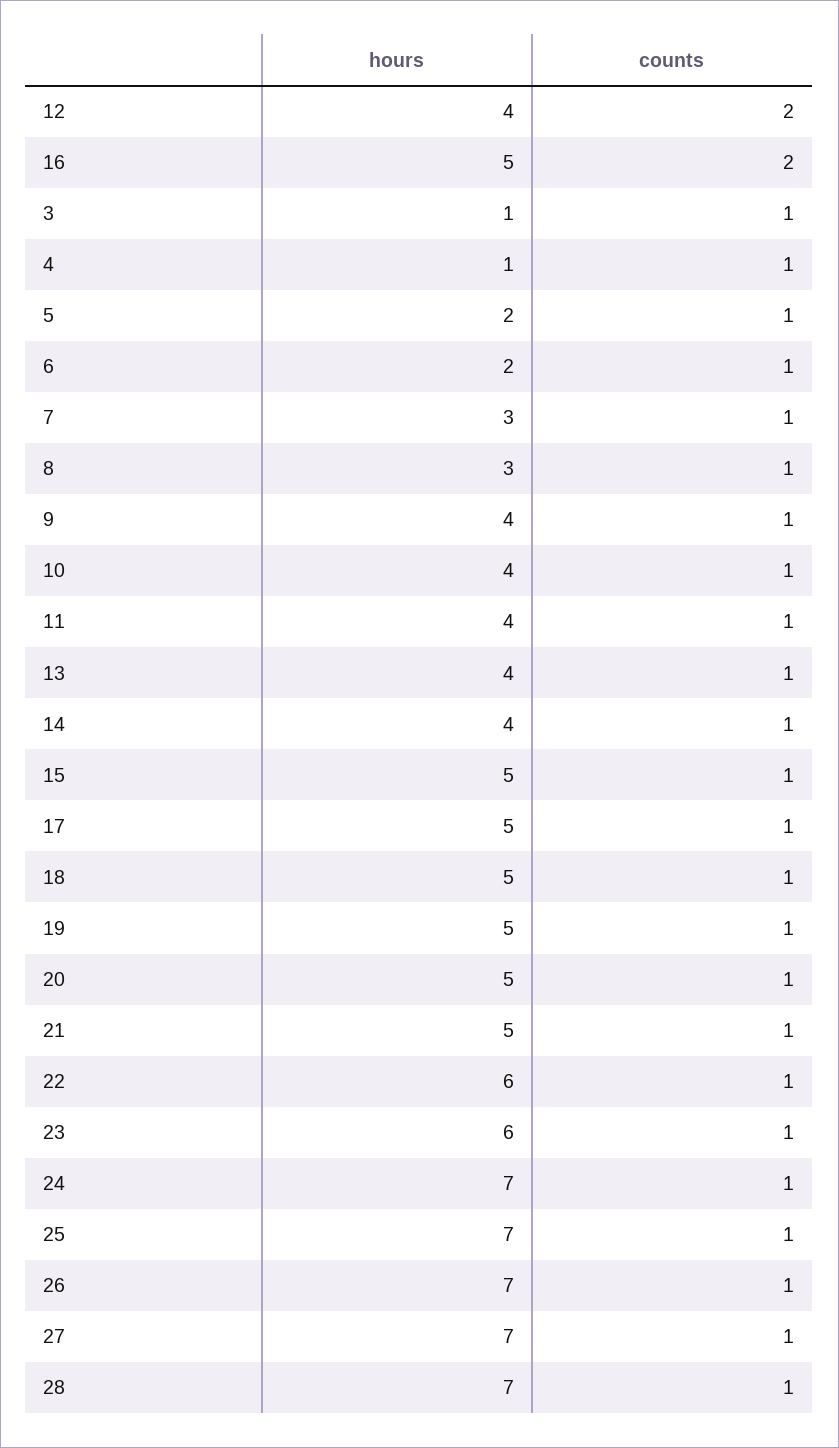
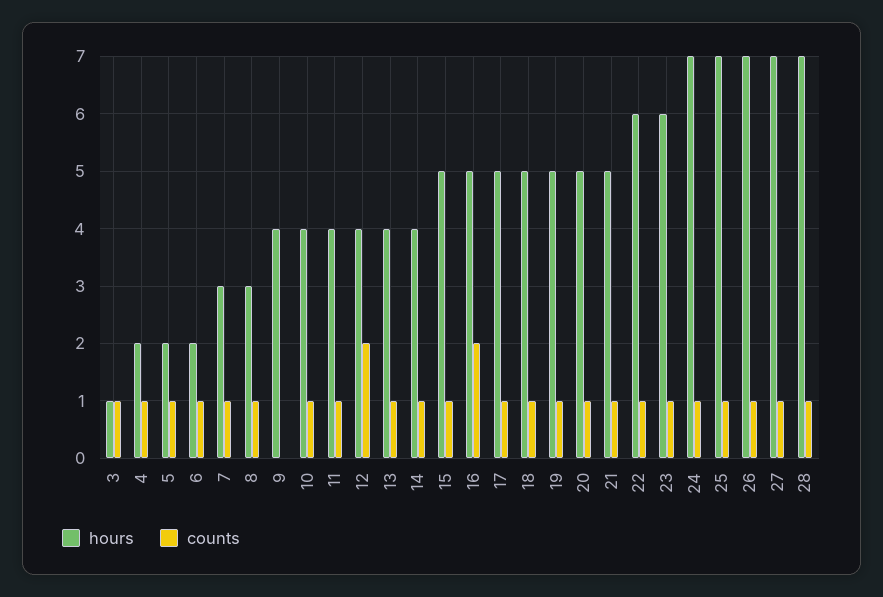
  {
    "hours": {
      "12": 4,
      "16": 5,
      "3": 1,
-     "4": 1,
+     "4": 2,
      "5": 2,
      "6": 2,
      "7": 3,
      "8": 3,
      "9": 4,
      "10": 4,
      "11": 4,
      "13": 4,
      "14": 4,
      "15": 5,
      "17": 5,
      "18": 5,
      "19": 5,
      "20": 5,
      "21": 5,
      "22": 6,
      "23": 6,
      "24": 7,
      "25": 7,
      "26": 7,
      "27": 7,
      "28": 7
    },
    "counts": {
      "12": 2,
      "16": 2,
      "3": 1,
      "4": 1,
      "5": 1,
      "6": 1,
      "7": 1,
      "8": 1,
-     "9": 1,
+     "9": 0,
      "10": 1,
      "11": 1,
      "13": 1,
      "14": 1,
      "15": 1,
      "17": 1,
      "18": 1,
      "19": 1,
      "20": 1,
      "21": 1,
      "22": 1,
      "23": 1,
      "24": 1,
      "25": 1,
      "26": 1,
      "27": 1,
      "28": 1
    }
  }

